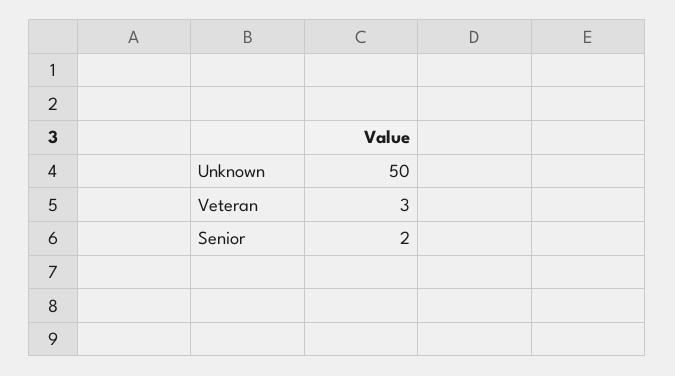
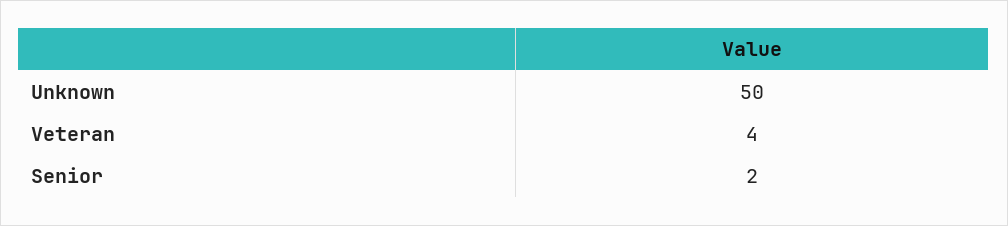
  {
    "Unknown": 50,
-   "Veteran": 3,
+   "Veteran": 4,
    "Senior": 2
  }

